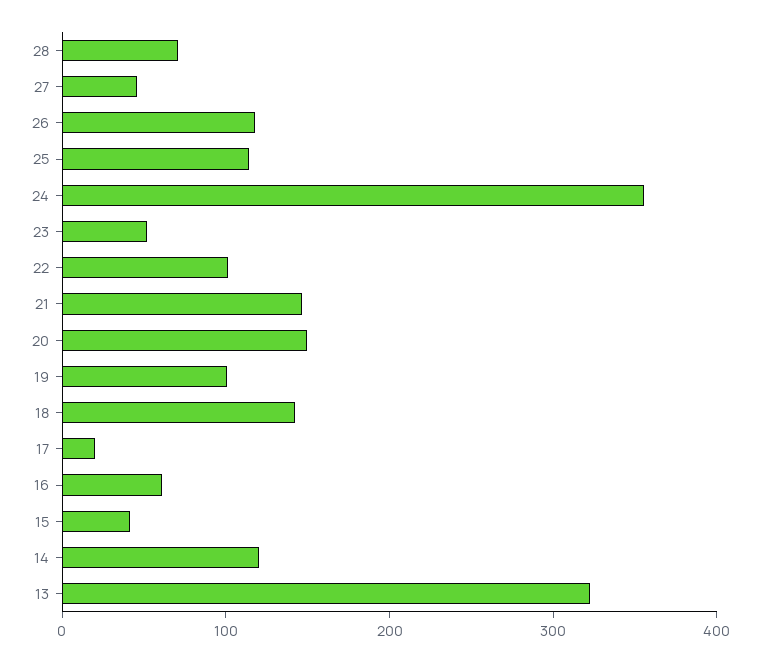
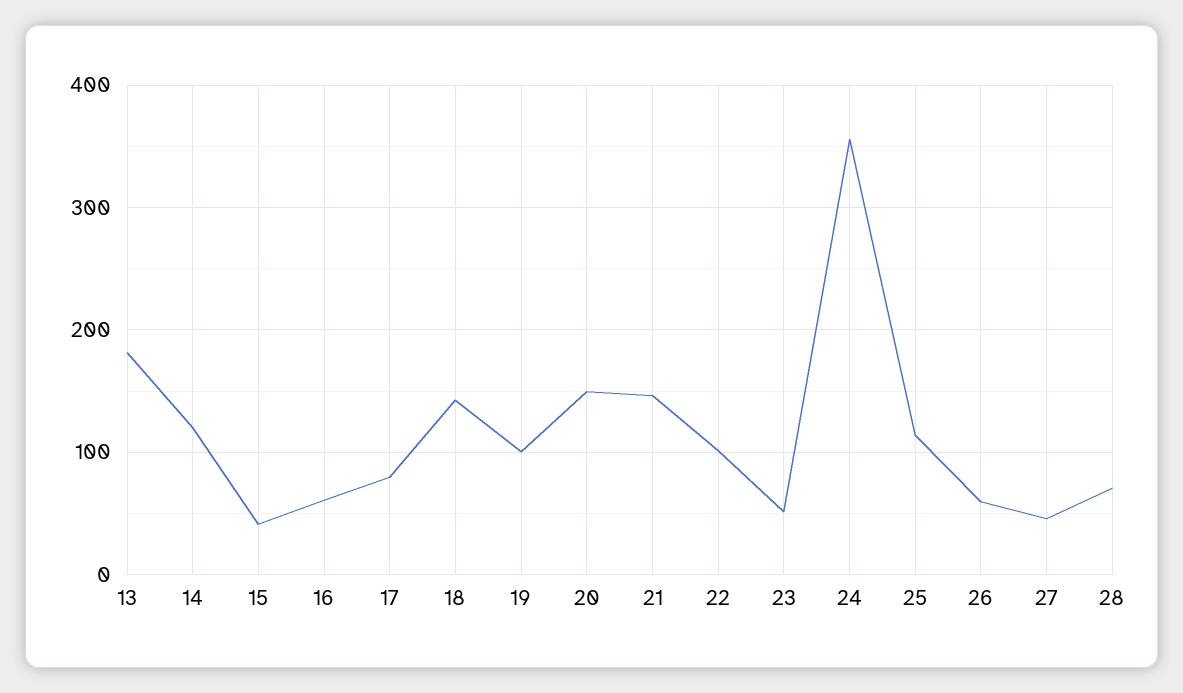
  {
    "28": 70,
    "27": 50,
-   "26": 120,
+   "26": 60,
    "25": 110,
    "24": 360,
    "23": 50,
    "22": 100,
    "21": 150,
    "20": 150,
    "19": 100,
    "18": 140,
-   "17": 20,
+   "17": 80,
    "16": 60,
    "15": 40,
    "14": 120,
-   "13": 320
+   "13": 180
  }

